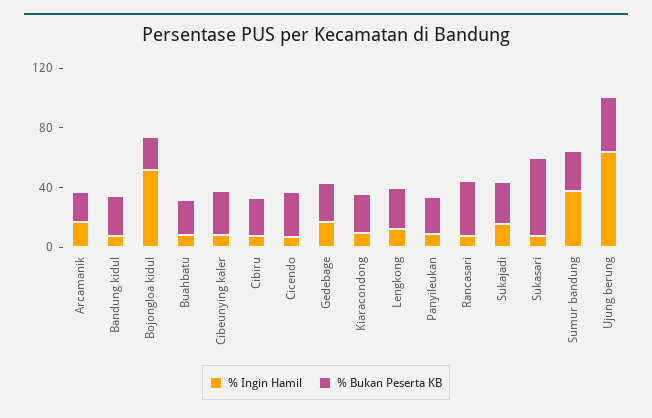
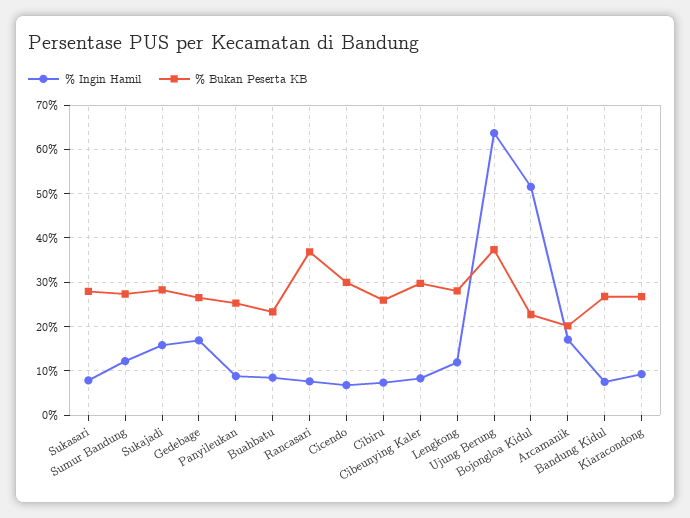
  {
    "% Ingin Hamil": {
      "Arcamanik": 18,
      "Bandung kidul": 8,
      "Bojongloa kidul": 52,
      "Buahbatu": 8,
      "Cibeunying kaler": 8,
      "Cibiru": 8,
      "Cicendo": 6,
      "Gedebage": 16,
      "Kiaracondong": 10,
      "Lengkong": 12,
      "Panyileukan": 8,
      "Rancasari": 8,
      "Sukajadi": 16,
      "Sukasari": 8,
-     "Sumur bandung": 40,
+     "Sumur bandung": 12,
      "Ujung berung": 64
    },
    "% Bukan Peserta KB": {
      "Arcamanik": 20,
      "Bandung kidul": 26,
      "Bojongloa kidul": 22,
      "Buahbatu": 24,
      "Cibeunying kaler": 30,
      "Cibiru": 26,
      "Cicendo": 30,
      "Gedebage": 26,
      "Kiaracondong": 26,
      "Lengkong": 28,
      "Panyileukan": 26,
      "Rancasari": 36,
      "Sukajadi": 28,
-     "Sukasari": 50,
+     "Sukasari": 28,
      "Sumur bandung": 28,
      "Ujung berung": 38
    }
  }

